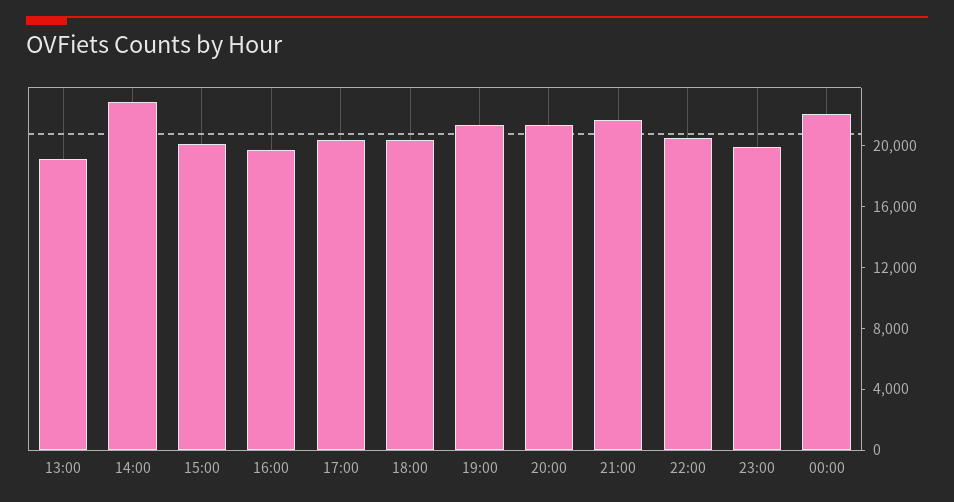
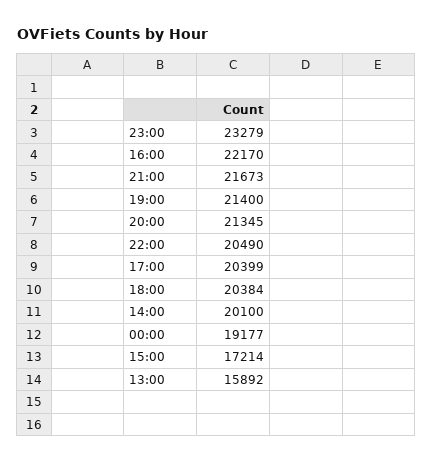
  {
-   "13:00": 19000,
+   "13:00": 15892,
-   "14:00": 23000,
+   "14:00": 20100,
-   "15:00": 20000,
+   "15:00": 17214,
-   "16:00": 20000,
+   "16:00": 22170,
    "17:00": 20399,
    "18:00": 20384,
    "19:00": 21400,
    "20:00": 21345,
    "21:00": 21673,
    "22:00": 20490,
-   "23:00": 20000,
+   "23:00": 23279,
-   "00:00": 22000
+   "00:00": 19177
  }

